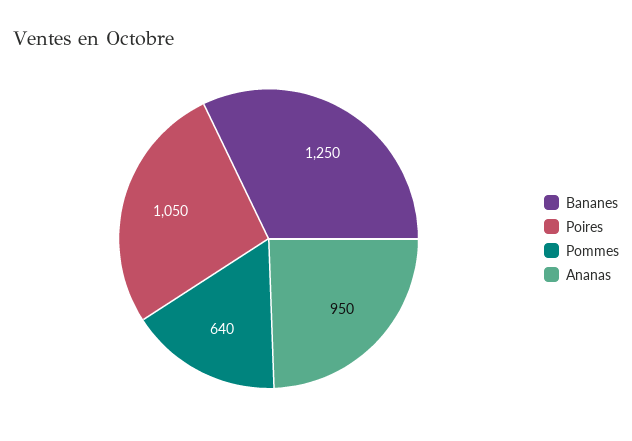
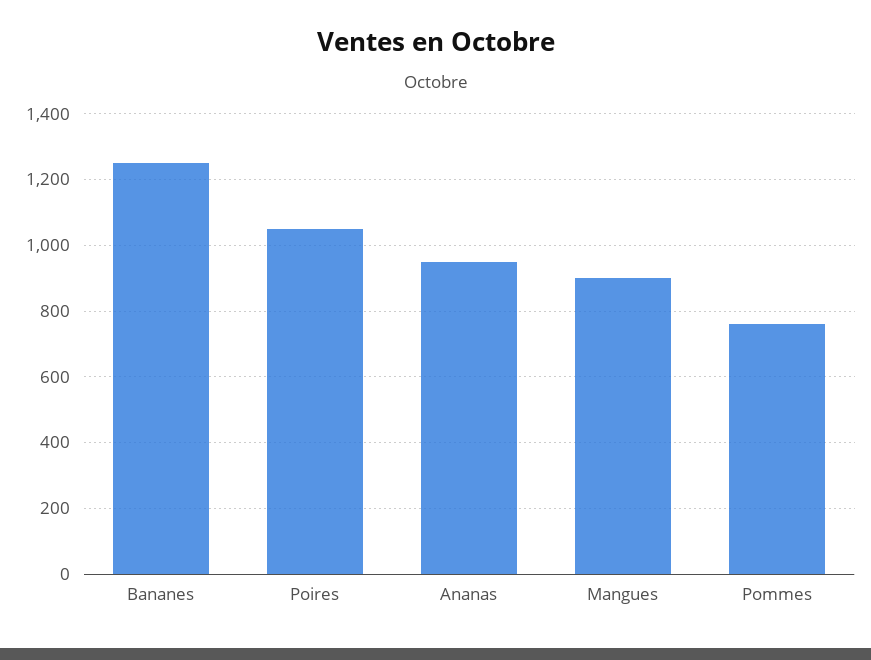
  {
    "Bananes": 1250,
    "Poires": 1050,
-   "Pommes": 640,
+   "Pommes": 760,
-   "Ananas": 950
+   "Ananas": 950,
+   "Mangues": 900
  }

